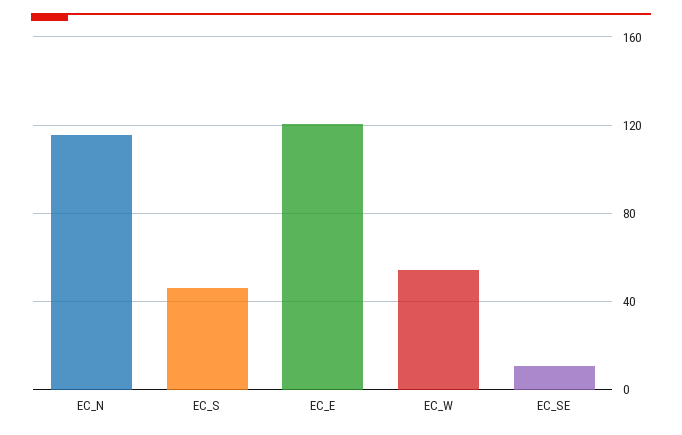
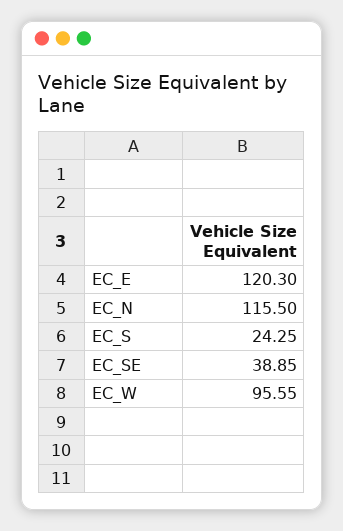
  {
    "EC_N": 115.5,
-   "EC_S": 45,
+   "EC_S": 24.25,
    "EC_E": 120.3,
-   "EC_W": 55,
+   "EC_W": 95.55,
-   "EC_SE": 10
+   "EC_SE": 38.85
  }

